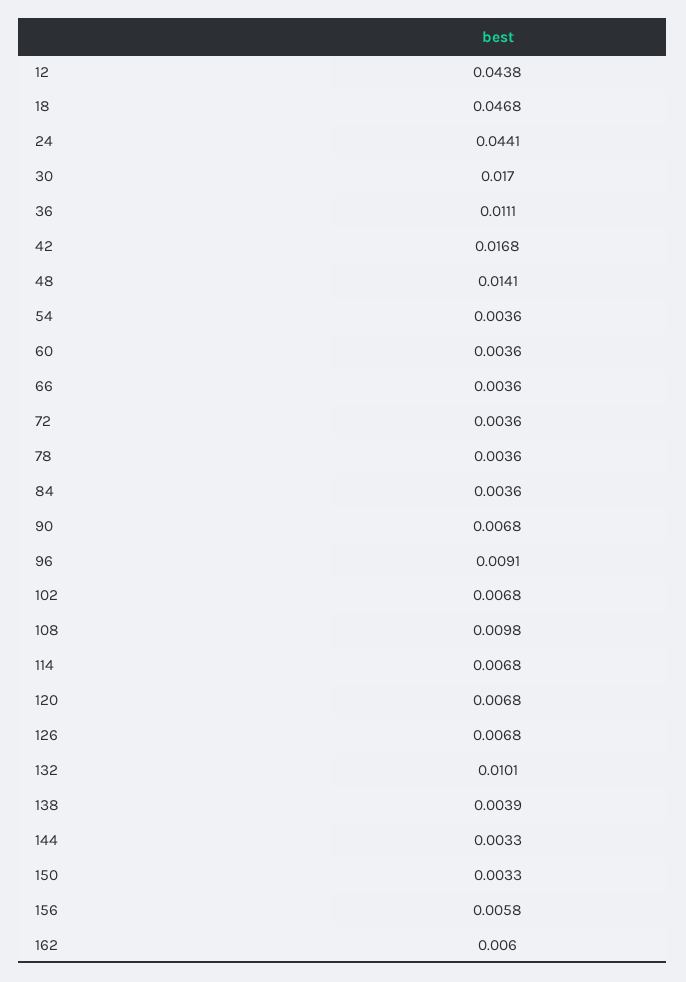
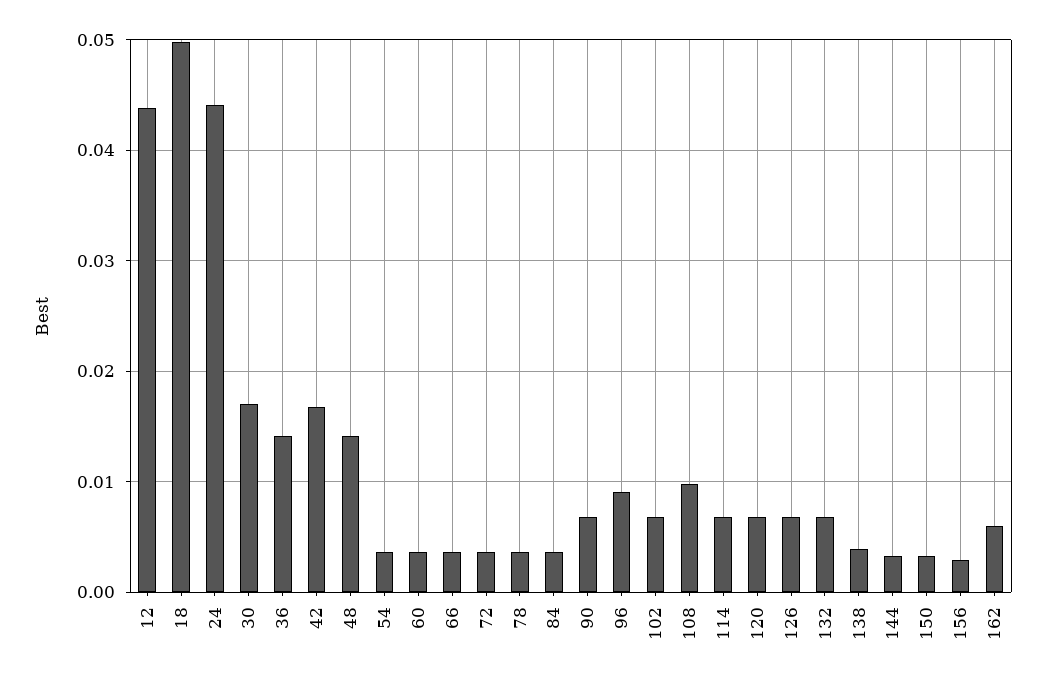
  {
    "12": 0.0438,
-   "18": 0.0468,
+   "18": 0.05,
    "24": 0.0441,
    "30": 0.017,
-   "36": 0.0111,
+   "36": 0.014,
    "42": 0.0168,
    "48": 0.0141,
    "54": 0.0036,
    "60": 0.0036,
    "66": 0.0036,
    "72": 0.0036,
    "78": 0.0036,
    "84": 0.0036,
    "90": 0.0068,
    "96": 0.0091,
    "102": 0.0068,
    "108": 0.0098,
    "114": 0.0068,
    "120": 0.0068,
    "126": 0.0068,
-   "132": 0.0101,
+   "132": 0.007,
    "138": 0.0039,
    "144": 0.0033,
    "150": 0.0033,
-   "156": 0.0058,
+   "156": 0.003,
    "162": 0.006
  }

